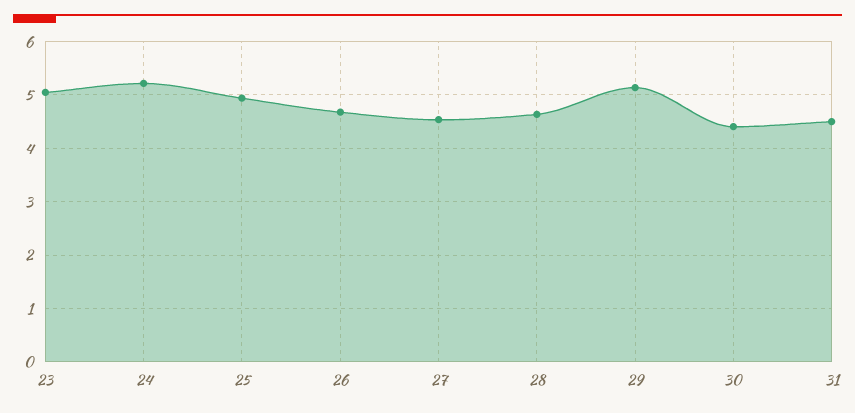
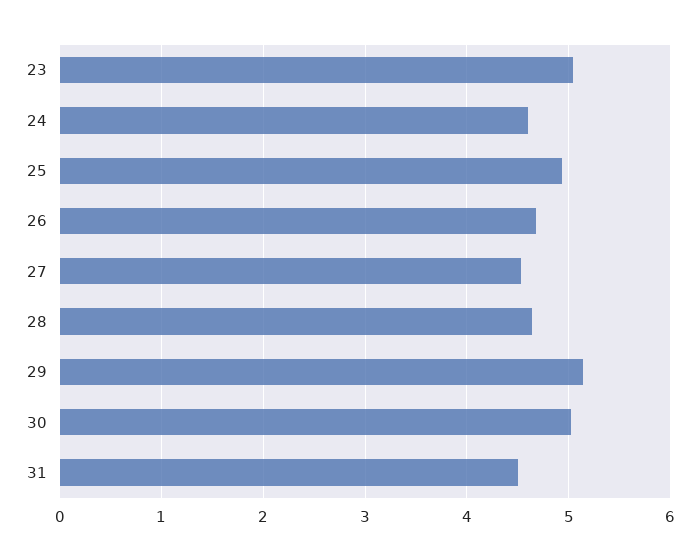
  {
    "23": 5,
-   "24": 5.2,
+   "24": 4.6,
    "25": 4.9,
    "26": 4.7,
    "27": 4.5,
    "28": 4.6,
    "29": 5.1,
-   "30": 4.4,
+   "30": 5,
    "31": 4.5
  }

